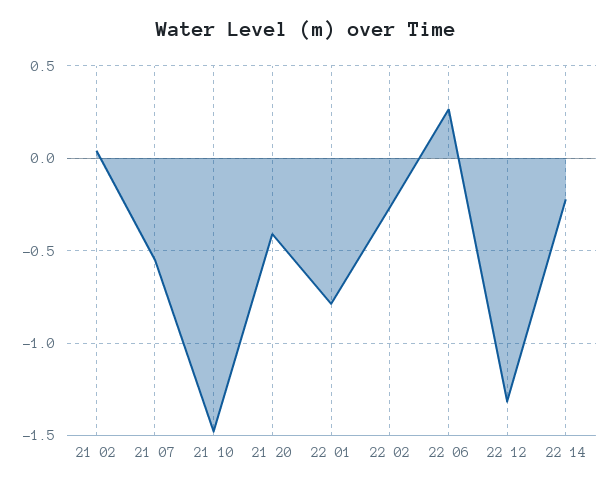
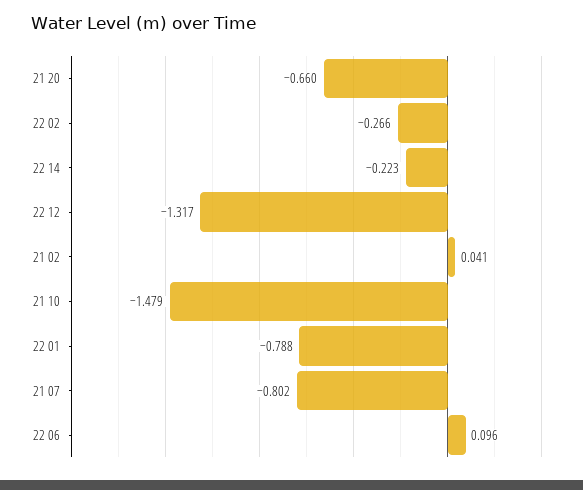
  {
    "21 02": 0.041,
-   "21 07": -0.55,
+   "21 07": -0.802,
    "21 10": -1.479,
-   "21 20": -0.4,
+   "21 20": -0.66,
    "22 01": -0.788,
    "22 02": -0.266,
-   "22 06": 0.25,
+   "22 06": 0.096,
    "22 12": -1.317,
    "22 14": -0.223
  }

